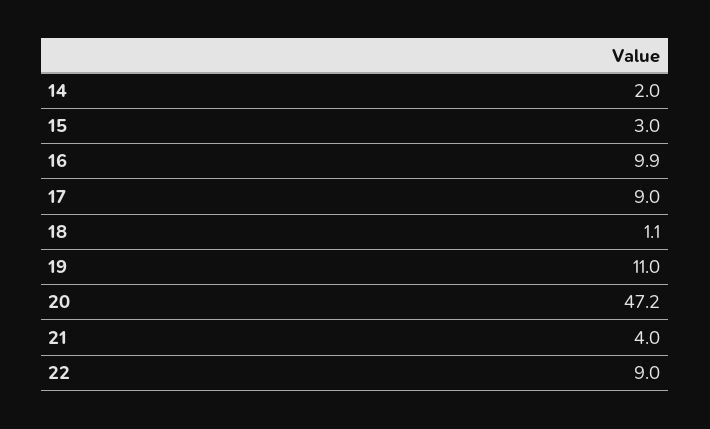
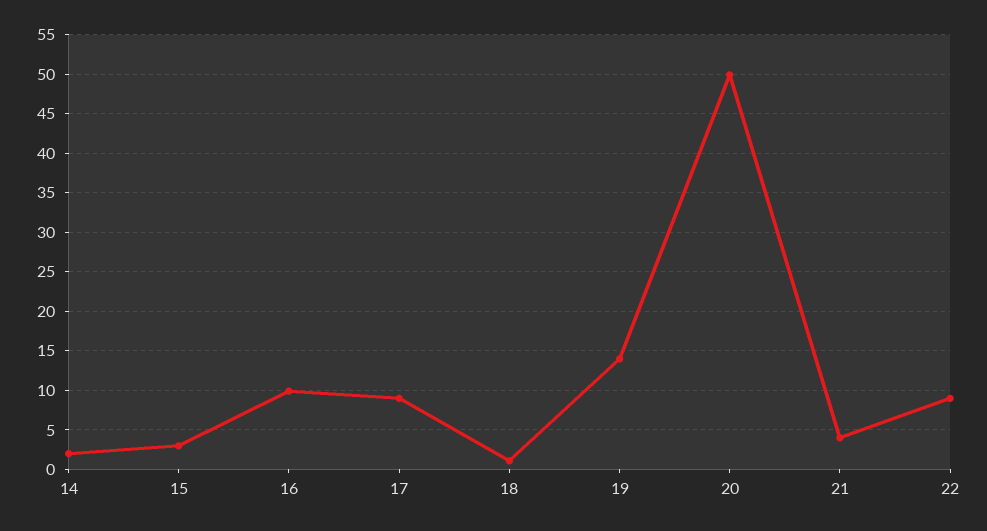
  {
    "14": 2,
    "15": 3,
    "16": 9.9,
    "17": 9,
    "18": 1.1,
-   "19": 11,
+   "19": 14,
-   "20": 47.2,
+   "20": 50,
    "21": 4,
    "22": 9
  }

